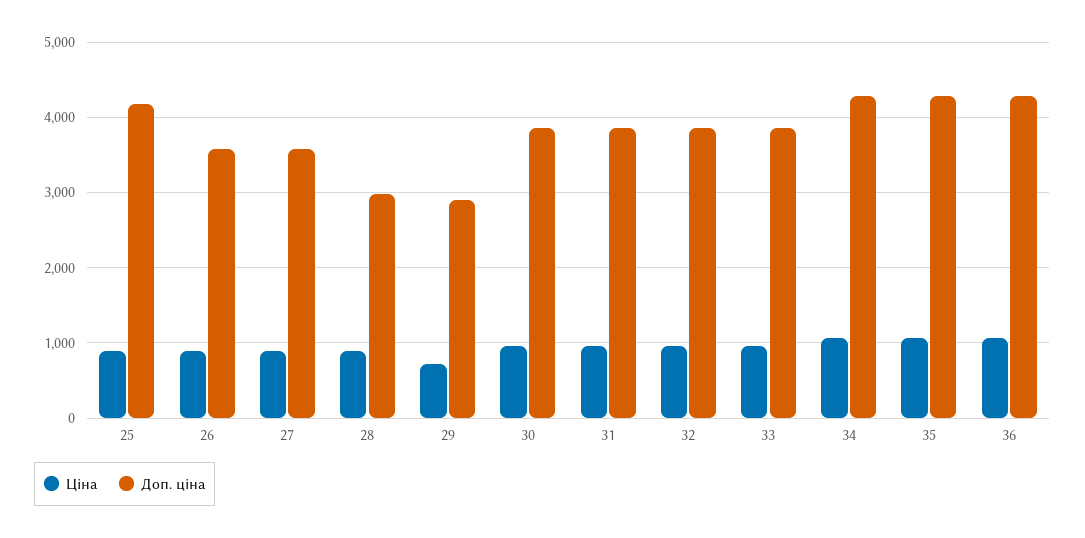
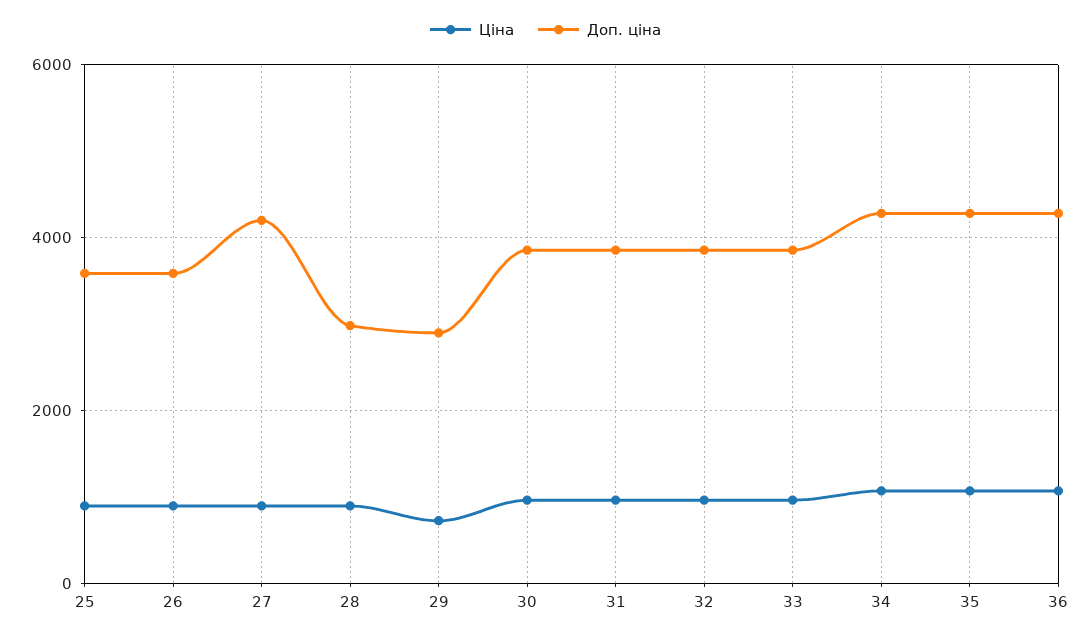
  {
    "Ціна": {
      "25": 900,
      "26": 900,
      "27": 900,
      "28": 900,
      "29": 700,
      "30": 1000,
      "31": 1000,
      "32": 1000,
      "33": 1000,
      "34": 1100,
      "35": 1100,
      "36": 1100
    },
    "Доп. ціна": {
-     "25": 4200,
+     "25": 3600,
      "26": 3600,
-     "27": 3600,
+     "27": 4200,
      "28": 3000,
      "29": 2900,
      "30": 3900,
      "31": 3900,
      "32": 3900,
      "33": 3900,
      "34": 4300,
      "35": 4300,
      "36": 4300
    }
  }

